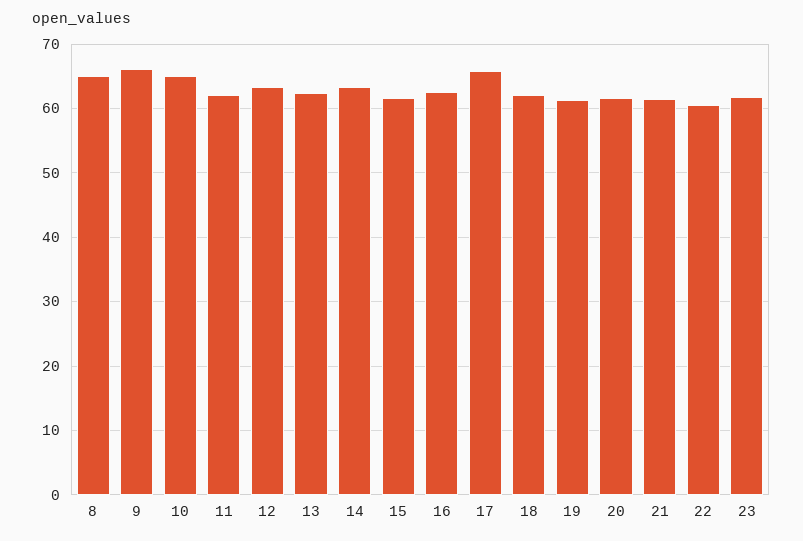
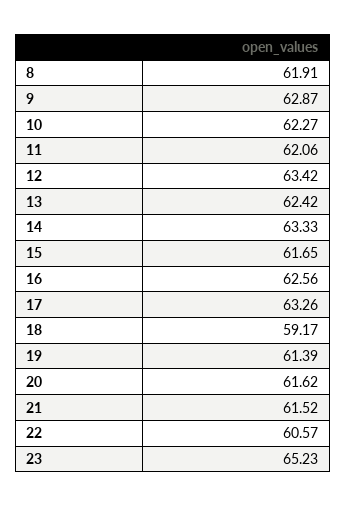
  {
-   "8": 65,
+   "8": 61.91,
-   "9": 66,
+   "9": 62.87,
-   "10": 65,
+   "10": 62.27,
    "11": 62.06,
    "12": 63.42,
    "13": 62.42,
    "14": 63.33,
    "15": 61.65,
    "16": 62.56,
-   "17": 66,
+   "17": 63.26,
-   "18": 62,
+   "18": 59.17,
    "19": 61.39,
    "20": 61.62,
    "21": 61.52,
    "22": 60.57,
-   "23": 62
+   "23": 65.23
  }

